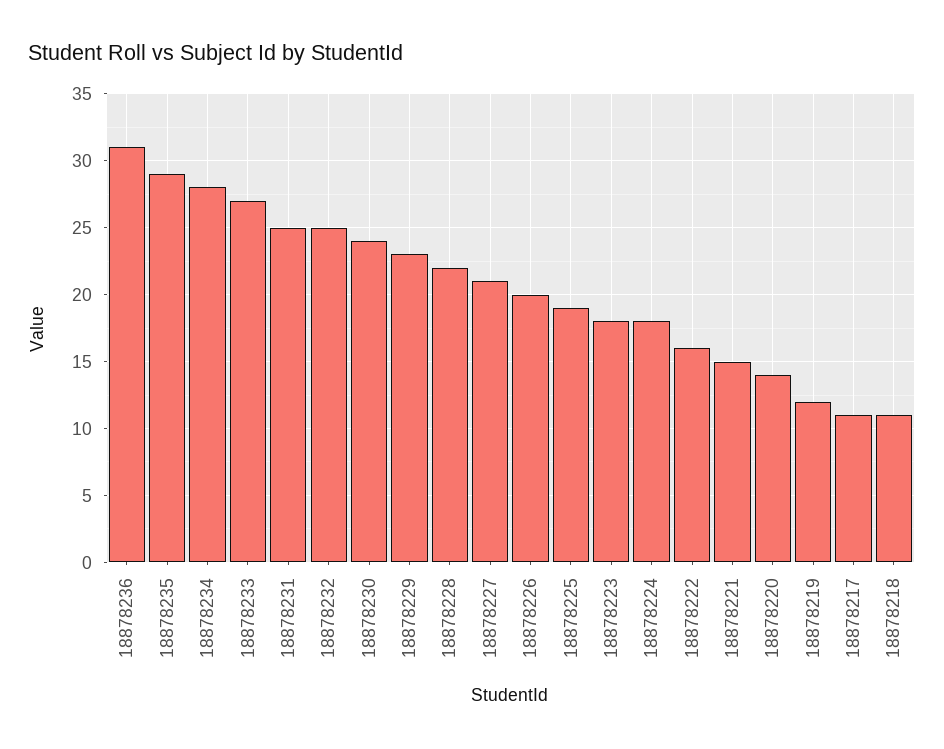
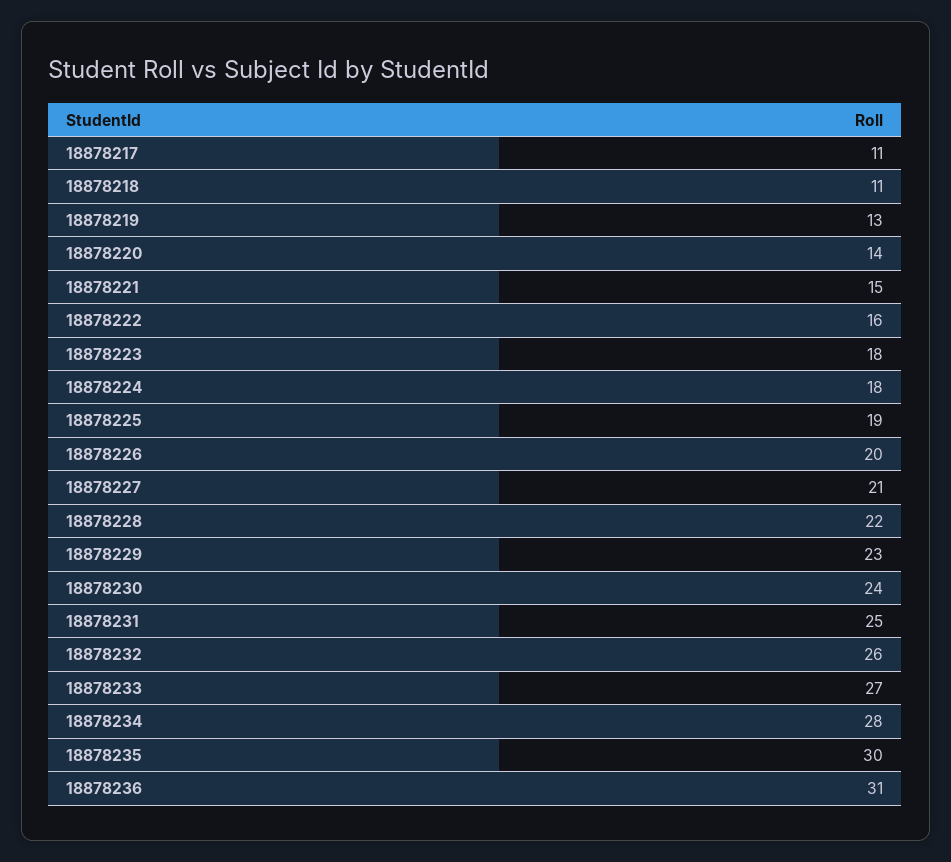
  {
    "18878236": 31,
-   "18878235": 29,
+   "18878235": 30,
    "18878234": 28,
    "18878233": 27,
    "18878231": 25,
-   "18878232": 25,
+   "18878232": 26,
    "18878230": 24,
    "18878229": 23,
    "18878228": 22,
    "18878227": 21,
    "18878226": 20,
    "18878225": 19,
    "18878223": 18,
    "18878224": 18,
    "18878222": 16,
    "18878221": 15,
    "18878220": 14,
-   "18878219": 12,
+   "18878219": 13,
    "18878217": 11,
    "18878218": 11
  }

